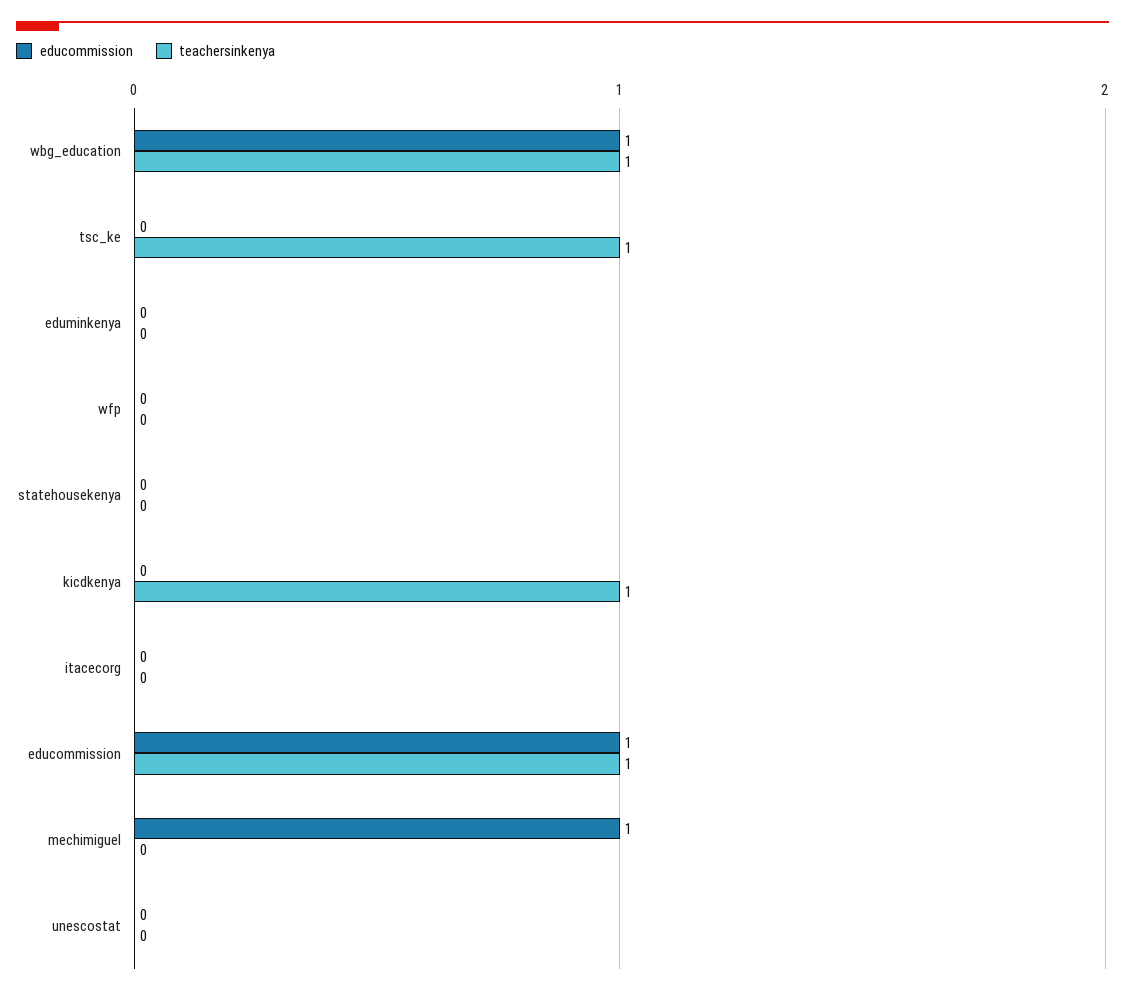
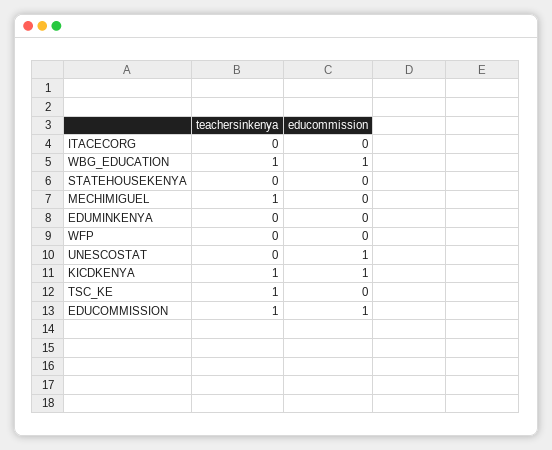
  {
    "educommission": {
      "wbg_education": 1,
      "tsc_ke": 0,
      "eduminkenya": 0,
      "wfp": 0,
      "statehousekenya": 0,
-     "kicdkenya": 0,
+     "kicdkenya": 1,
      "itacecorg": 0,
      "educommission": 1,
-     "mechimiguel": 1,
+     "mechimiguel": 0,
-     "unescostat": 0
+     "unescostat": 1
    },
    "teachersinkenya": {
      "wbg_education": 1,
      "tsc_ke": 1,
      "eduminkenya": 0,
      "wfp": 0,
      "statehousekenya": 0,
      "kicdkenya": 1,
      "itacecorg": 0,
      "educommission": 1,
-     "mechimiguel": 0,
+     "mechimiguel": 1,
      "unescostat": 0
    }
  }

